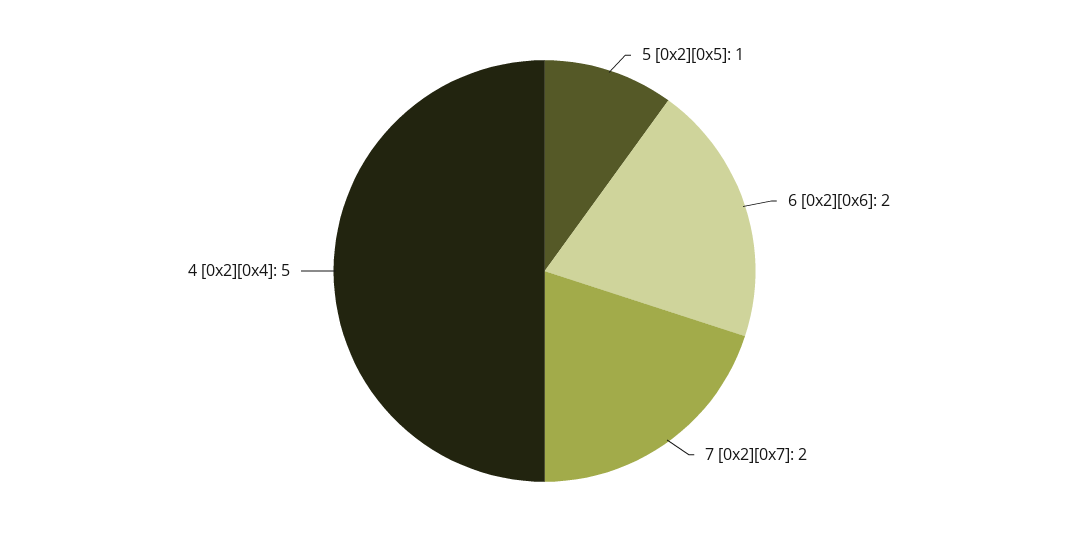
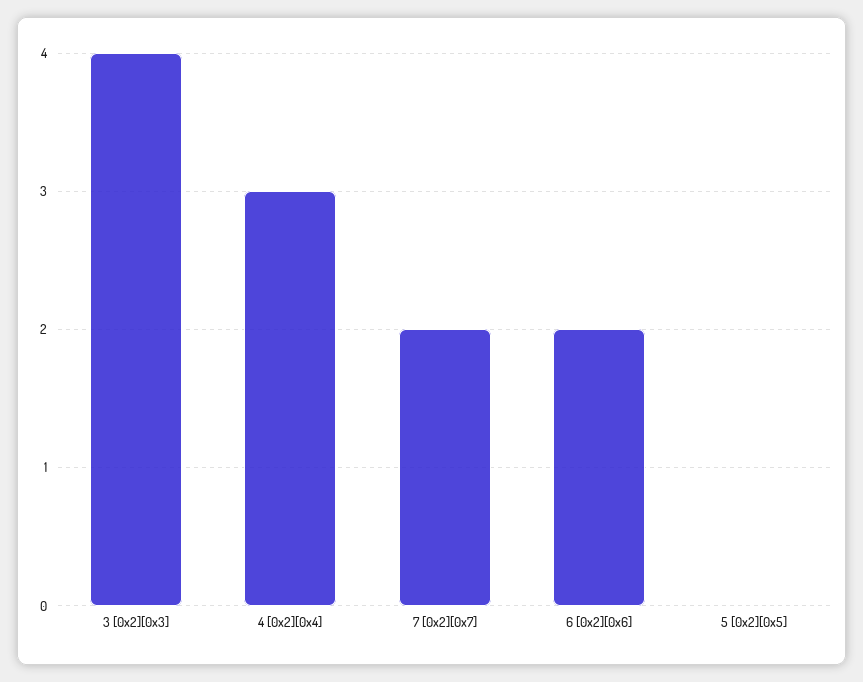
  {
-   "5 [0x2][0x5]": 1,
+   "5 [0x2][0x5]": 0,
    "6 [0x2][0x6]": 2,
    "7 [0x2][0x7]": 2,
-   "4 [0x2][0x4]": 5
+   "4 [0x2][0x4]": 3,
+   "3 [0x2][0x3]": 4
  }

